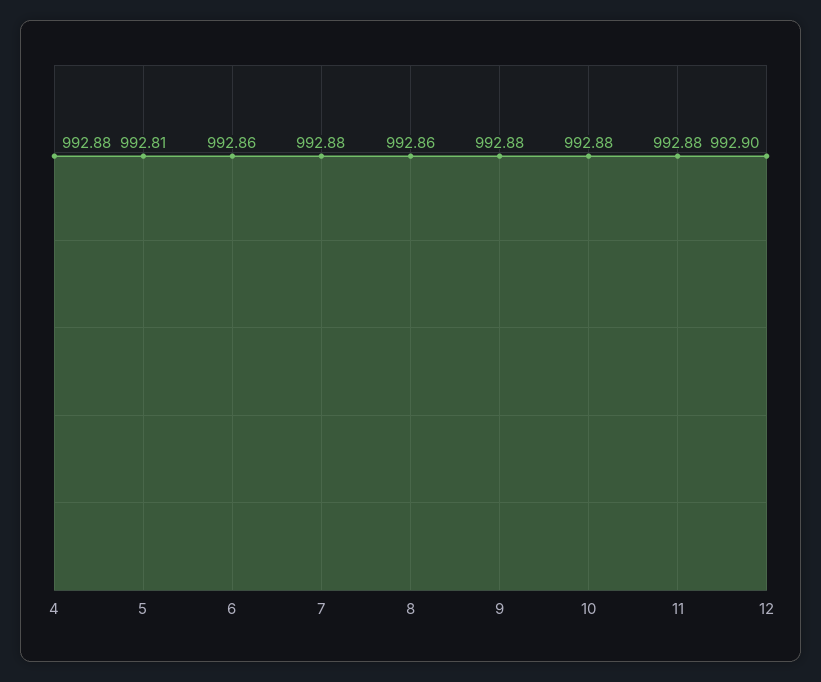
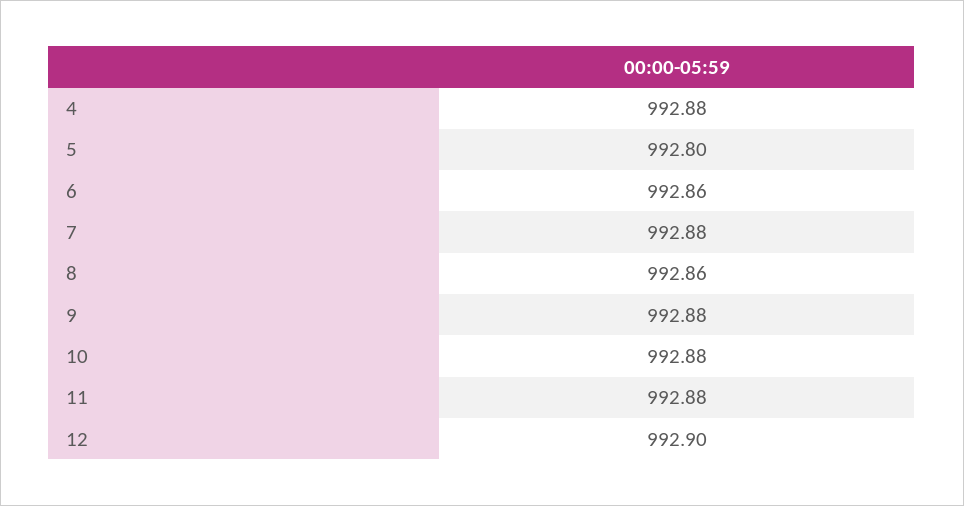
  {
    "4": 992.88,
-   "5": 992.81,
+   "5": 992.8,
    "6": 992.86,
    "7": 992.88,
    "8": 992.86,
    "9": 992.88,
    "10": 992.88,
    "11": 992.88,
    "12": 992.9
  }

